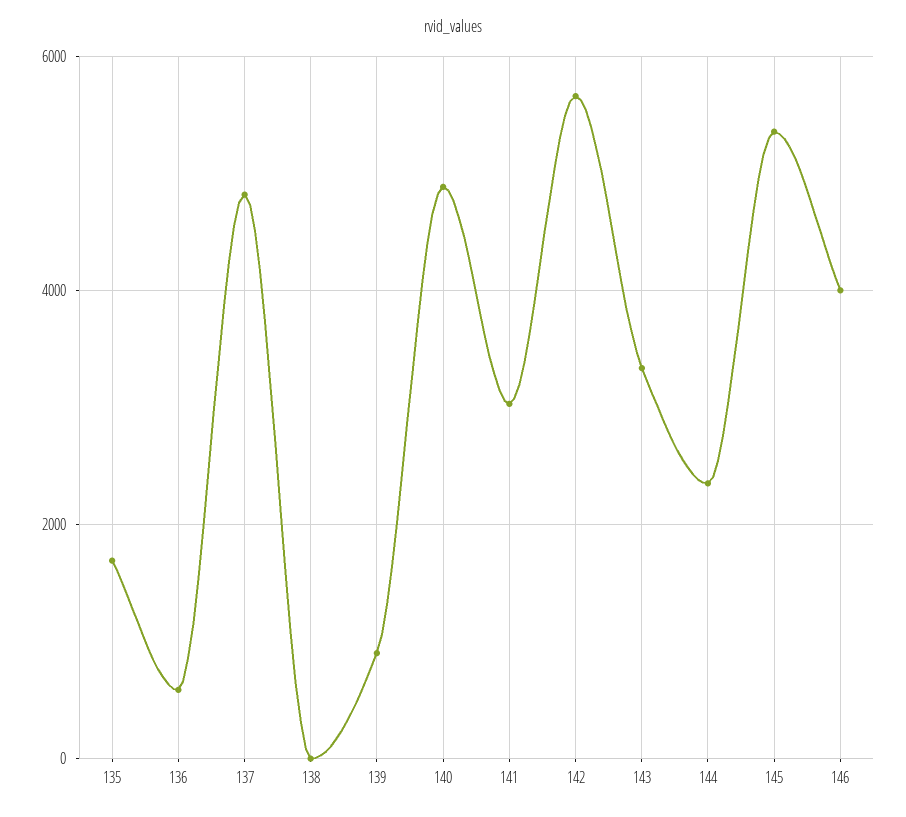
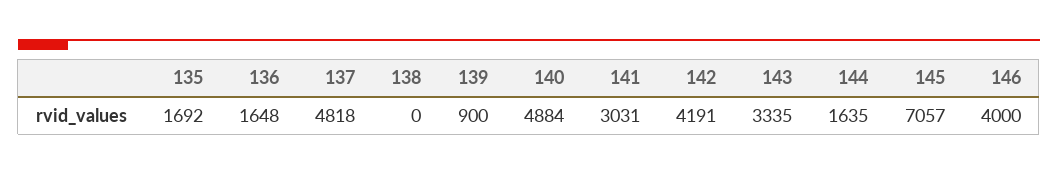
  {
    "135": 1692,
-   "136": 600,
+   "136": 1648,
    "137": 4818,
    "138": 0,
    "139": 900,
    "140": 4884,
    "141": 3031,
-   "142": 5600,
+   "142": 4191,
    "143": 3335,
-   "144": 2400,
+   "144": 1635,
-   "145": 5400,
+   "145": 7057,
    "146": 4000
  }

